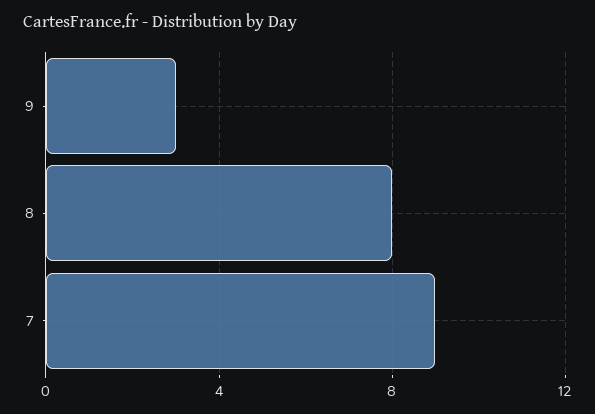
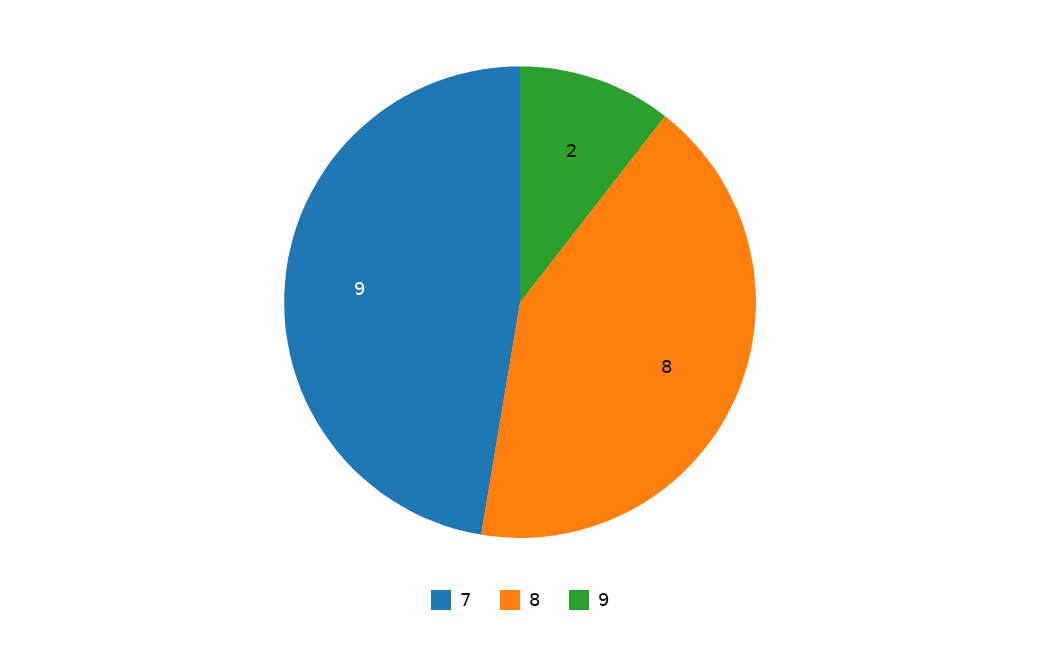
  {
-   "9": 3,
+   "9": 2,
    "8": 8,
    "7": 9
  }

